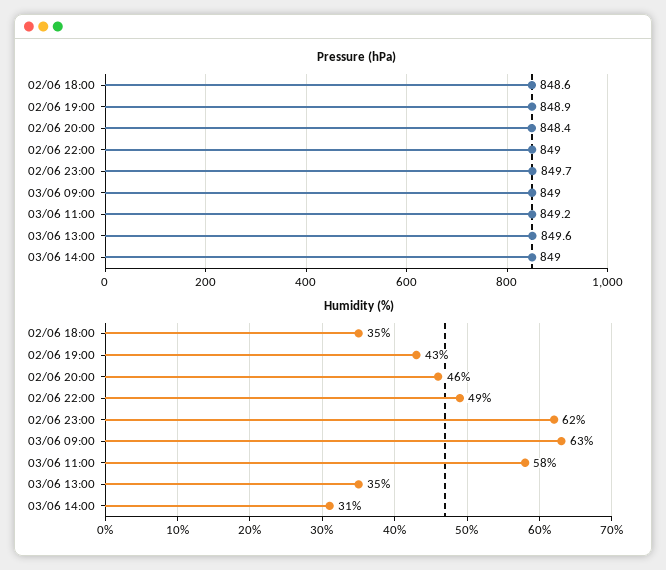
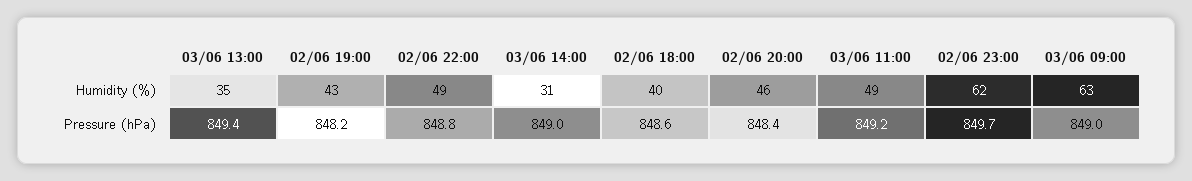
  {
    "Pressure (hPa)": {
      "02/06 18:00": 848.6,
-     "02/06 19:00": 848.9,
+     "02/06 19:00": 848.2,
      "02/06 20:00": 848.4,
-     "02/06 22:00": 849,
+     "02/06 22:00": 848.8,
      "02/06 23:00": 849.7,
      "03/06 09:00": 849,
      "03/06 11:00": 849.2,
-     "03/06 13:00": 849.6,
+     "03/06 13:00": 849.4,
      "03/06 14:00": 849
    },
    "Humidity (%)": {
-     "02/06 18:00": 35,
+     "02/06 18:00": 40,
      "02/06 19:00": 43,
      "02/06 20:00": 46,
      "02/06 22:00": 49,
      "02/06 23:00": 62,
      "03/06 09:00": 63,
-     "03/06 11:00": 58,
+     "03/06 11:00": 49,
      "03/06 13:00": 35,
      "03/06 14:00": 31
    }
  }

